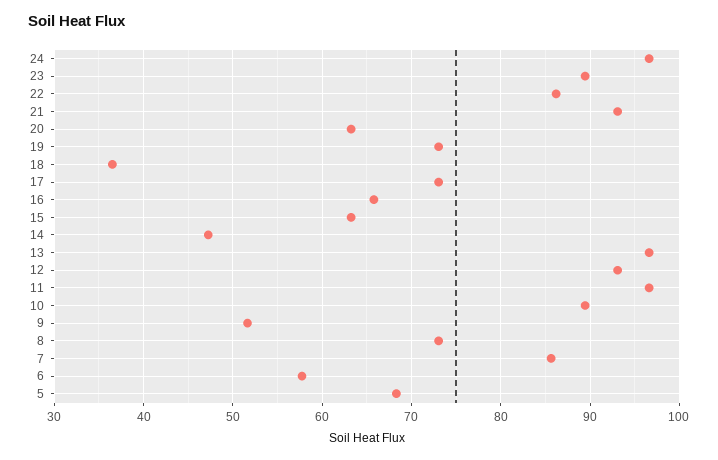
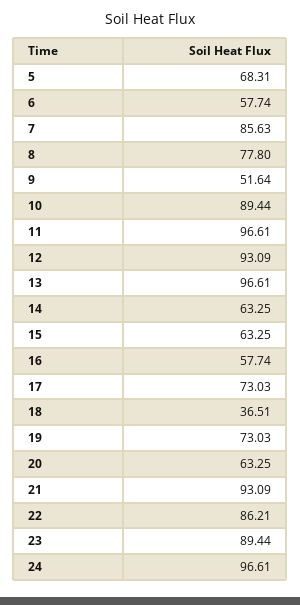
  {
    "24": 96.61,
    "23": 89.44,
    "22": 86.21,
    "21": 93.09,
    "20": 63.25,
    "19": 73.03,
    "18": 36.51,
    "17": 73.03,
-   "16": 66,
+   "16": 57.74,
    "15": 63.25,
-   "14": 47,
+   "14": 63.25,
    "13": 96.61,
    "12": 93.09,
    "11": 96.61,
    "10": 89.44,
    "9": 51.64,
-   "8": 73,
+   "8": 77.8,
    "7": 85.63,
    "6": 57.74,
    "5": 68.31
  }

